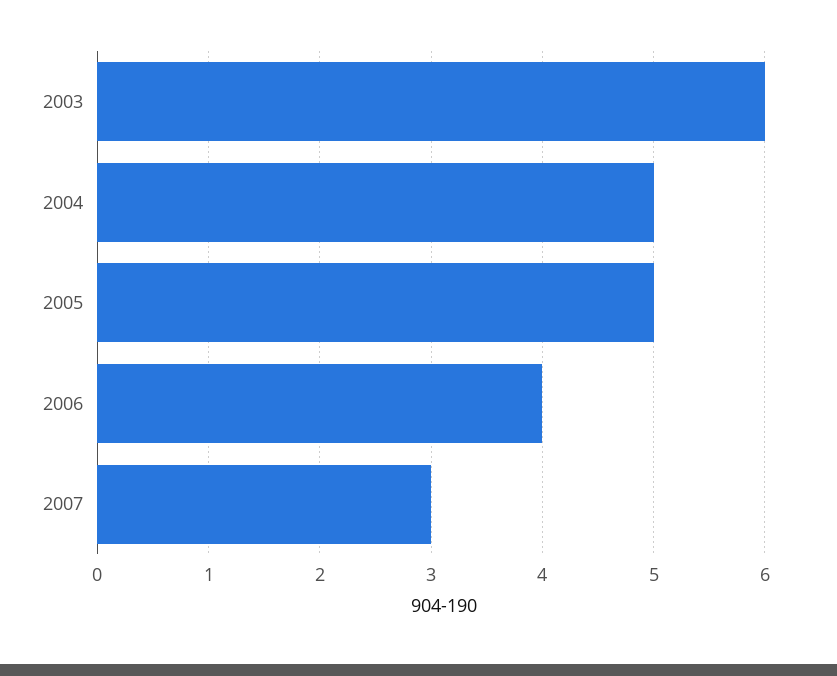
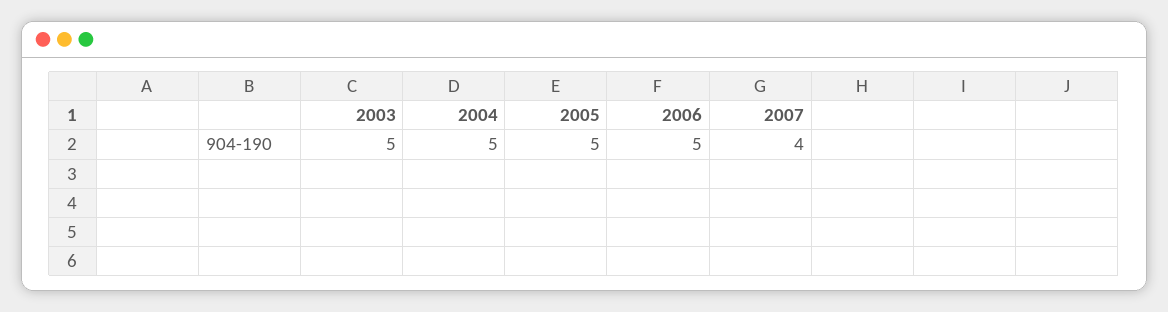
  {
-   "2003": 6,
+   "2003": 5,
    "2004": 5,
    "2005": 5,
-   "2006": 4,
+   "2006": 5,
-   "2007": 3
+   "2007": 4
  }

